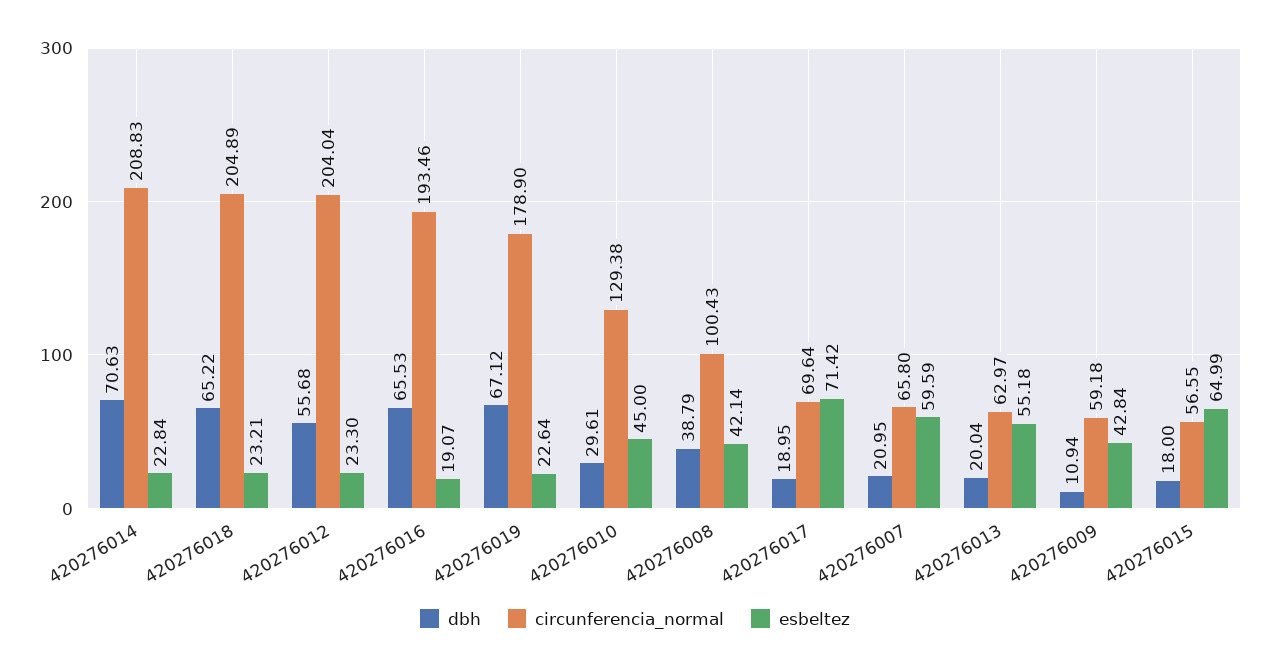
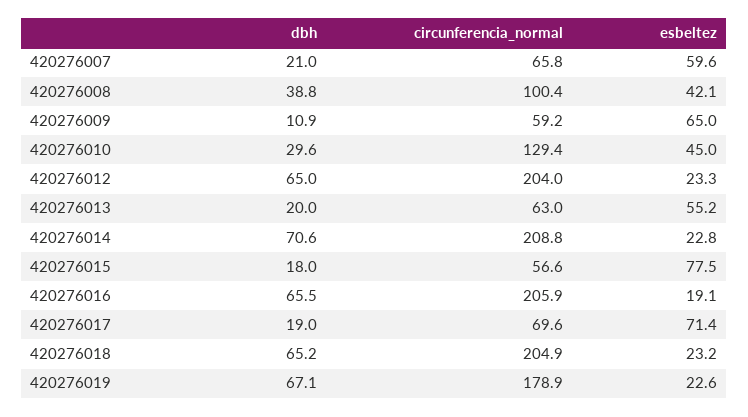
  {
    "dbh": {
      "420276014": 70.63,
      "420276018": 65.22,
-     "420276012": 55.68,
+     "420276012": 65,
      "420276016": 65.53,
      "420276019": 67.12,
      "420276010": 29.61,
      "420276008": 38.79,
      "420276017": 18.95,
      "420276007": 20.95,
      "420276013": 20.04,
      "420276009": 10.94,
      "420276015": 18
    },
    "circunferencia_normal": {
      "420276014": 208.83,
      "420276018": 204.89,
      "420276012": 204.04,
-     "420276016": 193.46,
+     "420276016": 205.9,
      "420276019": 178.9,
      "420276010": 129.38,
      "420276008": 100.43,
      "420276017": 69.64,
      "420276007": 65.8,
      "420276013": 62.97,
      "420276009": 59.18,
      "420276015": 56.55
    },
    "esbeltez": {
      "420276014": 22.84,
      "420276018": 23.21,
      "420276012": 23.3,
      "420276016": 19.07,
      "420276019": 22.64,
      "420276010": 45,
      "420276008": 42.14,
      "420276017": 71.42,
      "420276007": 59.59,
      "420276013": 55.18,
-     "420276009": 42.84,
+     "420276009": 65,
-     "420276015": 64.99
+     "420276015": 77.5
    }
  }

